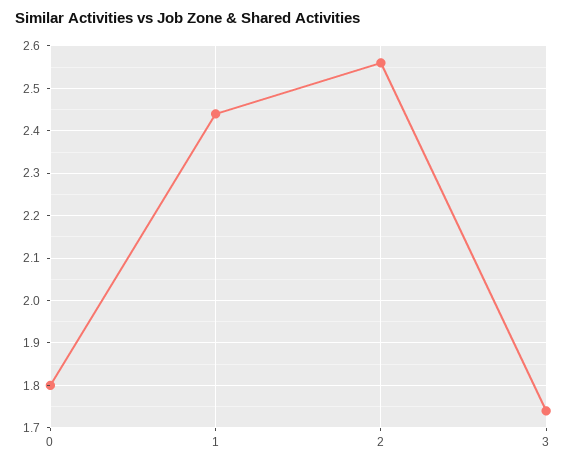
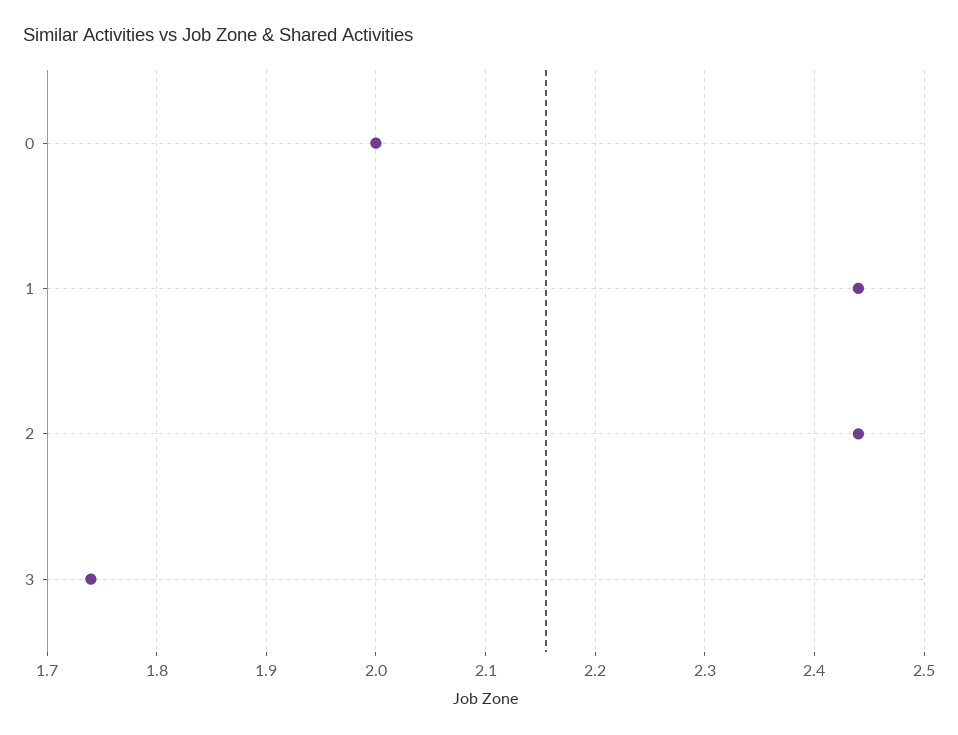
  {
-   "0": 1.8,
+   "0": 2,
    "1": 2.44,
-   "2": 2.55,
+   "2": 2.44,
    "3": 1.74
  }

